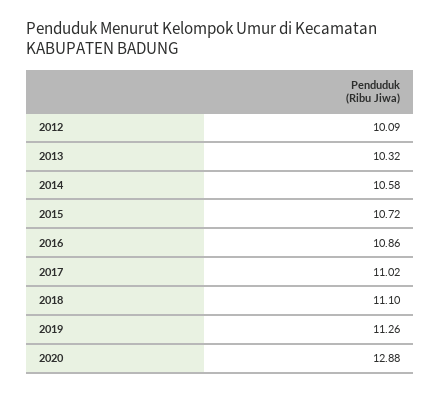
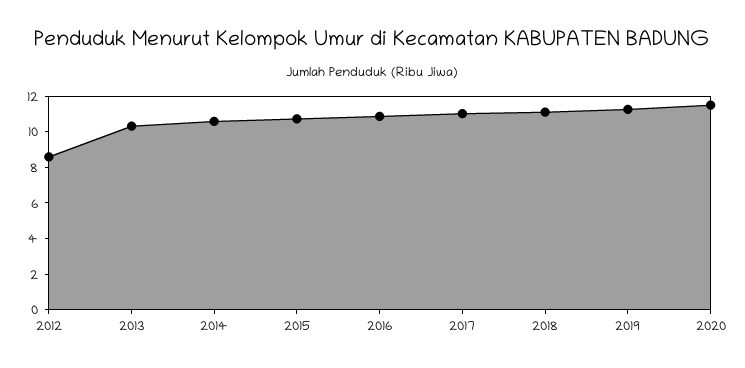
  {
-   "2012": 10.09,
+   "2012": 8.5,
    "2013": 10.32,
    "2014": 10.58,
    "2015": 10.72,
    "2016": 10.86,
    "2017": 11.02,
    "2018": 11.1,
    "2019": 11.26,
-   "2020": 12.88
+   "2020": 11.5
  }

